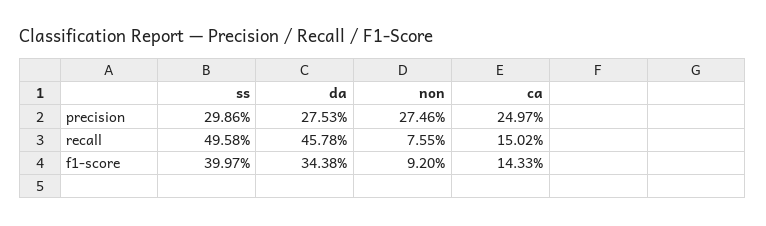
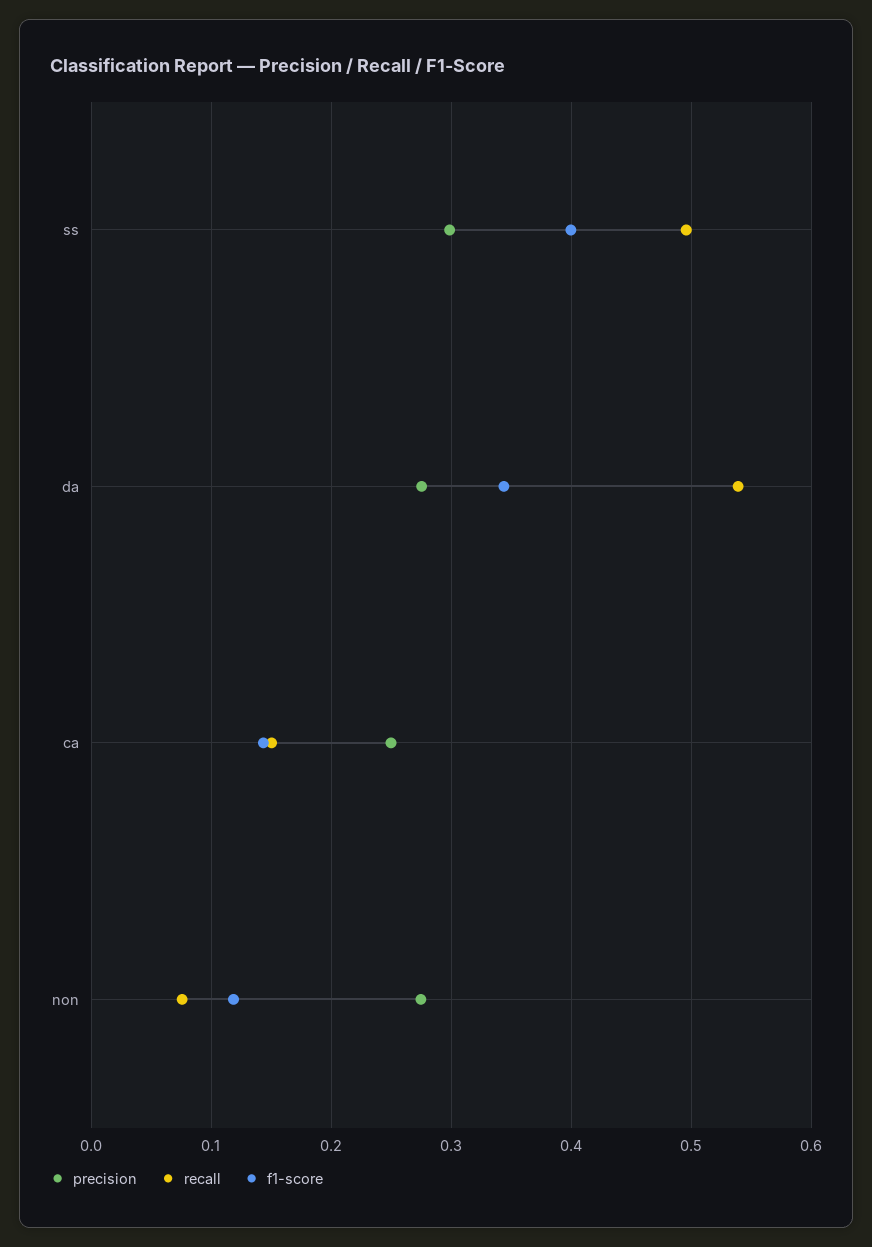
  {
    "precision": {
      "ss": 0.2986,
      "da": 0.2753,
      "non": 0.2746,
      "ca": 0.2497
    },
    "recall": {
      "ss": 0.4958,
-     "da": 0.4578,
+     "da": 0.54,
      "non": 0.0755,
      "ca": 0.1502
    },
    "f1-score": {
      "ss": 0.3997,
      "da": 0.3438,
-     "non": 0.092,
+     "non": 0.12,
      "ca": 0.1433
    }
  }

